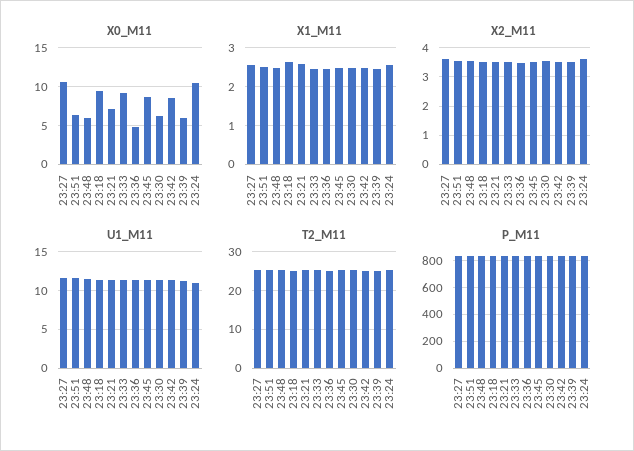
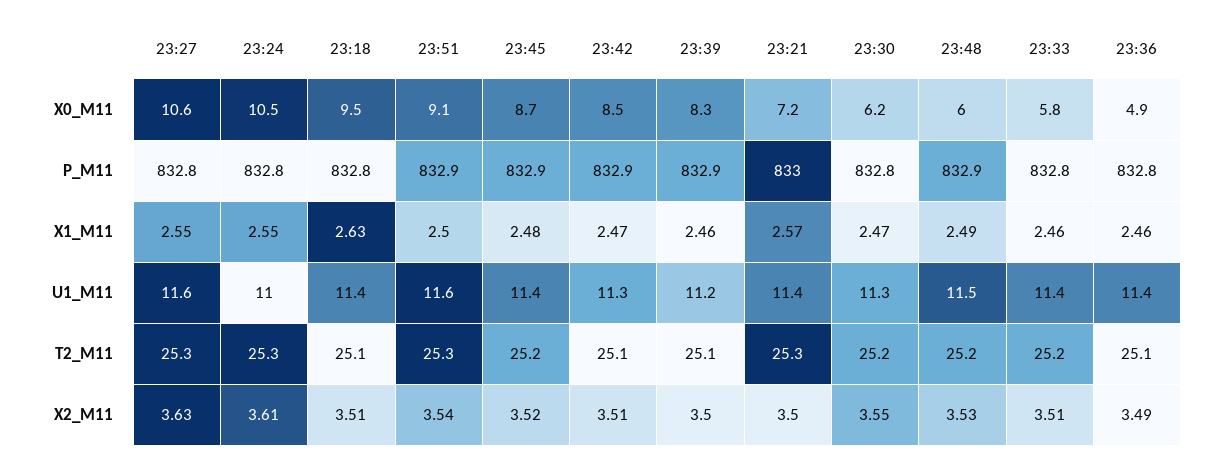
  {
    "X0_M11": {
      "23:27": 10.6,
-     "23:51": 6,
+     "23:51": 9.1,
      "23:48": 6,
      "23:18": 9.5,
      "23:21": 7.2,
-     "23:33": 9,
+     "23:33": 5.8,
      "23:36": 4.9,
      "23:45": 8.7,
      "23:30": 6.2,
      "23:42": 8.5,
-     "23:39": 6,
+     "23:39": 8.3,
      "23:24": 10.5
    },
    "X1_M11": {
      "23:27": 2.55,
      "23:51": 2.5,
      "23:48": 2.49,
      "23:18": 2.63,
      "23:21": 2.57,
      "23:33": 2.46,
      "23:36": 2.46,
      "23:45": 2.48,
      "23:30": 2.47,
      "23:42": 2.47,
      "23:39": 2.46,
      "23:24": 2.55
    },
    "X2_M11": {
      "23:27": 3.63,
      "23:51": 3.54,
      "23:48": 3.53,
      "23:18": 3.51,
      "23:21": 3.5,
      "23:33": 3.51,
      "23:36": 3.49,
      "23:45": 3.52,
      "23:30": 3.55,
      "23:42": 3.51,
      "23:39": 3.5,
      "23:24": 3.61
    },
    "U1_M11": {
      "23:27": 11.6,
      "23:51": 11.6,
      "23:48": 11.5,
      "23:18": 11.4,
      "23:21": 11.4,
      "23:33": 11.4,
      "23:36": 11.4,
      "23:45": 11.4,
      "23:30": 11.3,
      "23:42": 11.3,
      "23:39": 11.2,
      "23:24": 11
    },
    "T2_M11": {
      "23:27": 25.3,
      "23:51": 25.3,
      "23:48": 25.2,
      "23:18": 25.1,
      "23:21": 25.3,
      "23:33": 25.2,
      "23:36": 25.1,
      "23:45": 25.2,
      "23:30": 25.2,
      "23:42": 25.1,
      "23:39": 25.1,
      "23:24": 25.3
    },
    "P_M11": {
      "23:27": 832.8,
      "23:51": 832.9,
      "23:48": 832.9,
      "23:18": 832.8,
      "23:21": 833,
      "23:33": 832.8,
      "23:36": 832.8,
      "23:45": 832.9,
      "23:30": 832.8,
      "23:42": 832.9,
      "23:39": 832.9,
      "23:24": 832.8
    }
  }

